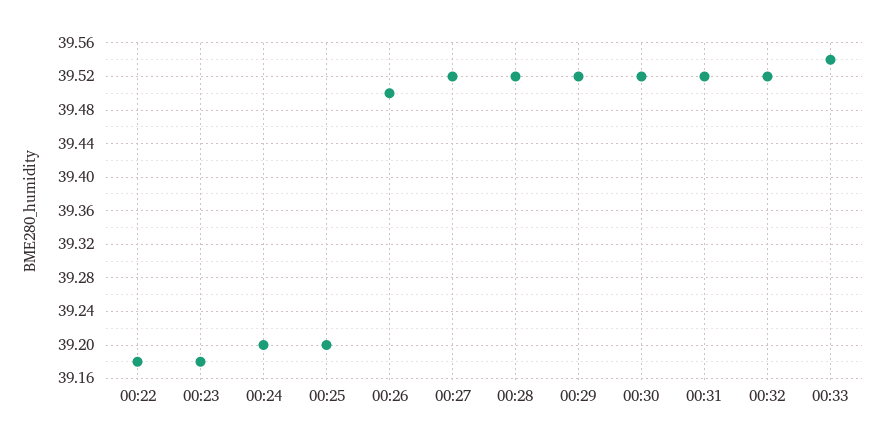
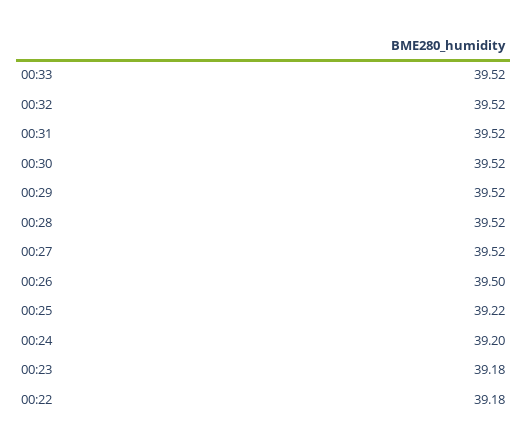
  {
    "00:22": 39.18,
    "00:23": 39.18,
    "00:24": 39.2,
-   "00:25": 39.2,
+   "00:25": 39.22,
    "00:26": 39.5,
    "00:27": 39.52,
    "00:28": 39.52,
    "00:29": 39.52,
    "00:30": 39.52,
    "00:31": 39.52,
    "00:32": 39.52,
-   "00:33": 39.54
+   "00:33": 39.52
  }

